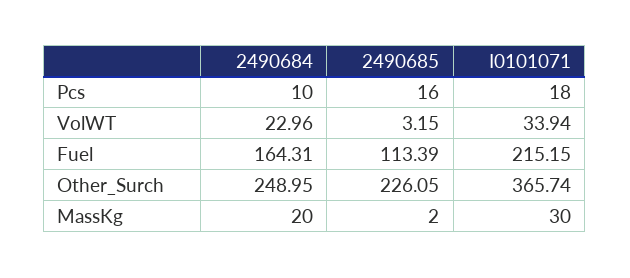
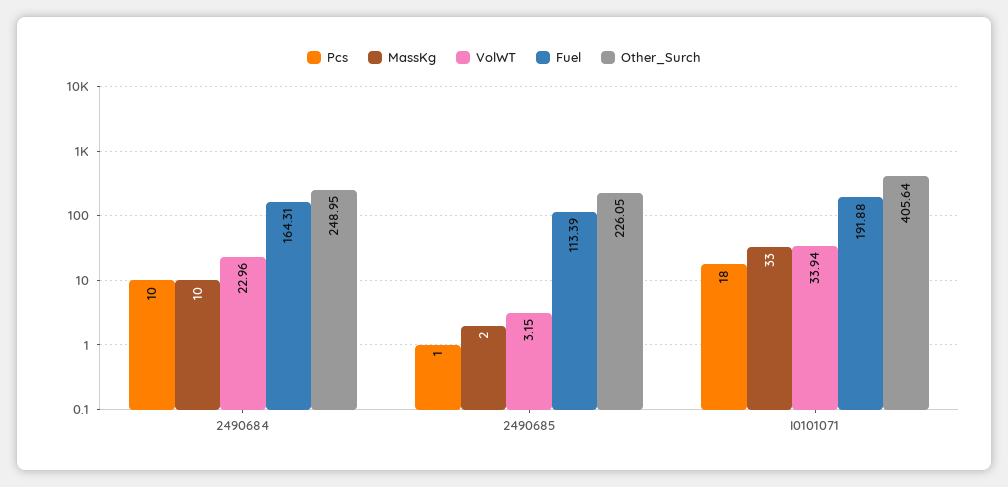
  {
    "Pcs": {
      "2490684": 10,
-     "2490685": 16,
+     "2490685": 1,
      "I0101071": 18
    },
    "VolWT": {
      "2490684": 22.96,
      "2490685": 3.15,
      "I0101071": 33.94
    },
    "Fuel": {
      "2490684": 164.31,
      "2490685": 113.39,
-     "I0101071": 215.15
+     "I0101071": 191.88
    },
    "Other_Surch": {
      "2490684": 248.95,
      "2490685": 226.05,
-     "I0101071": 365.74
+     "I0101071": 405.64
    },
    "MassKg": {
-     "2490684": 20,
+     "2490684": 10,
      "2490685": 2,
-     "I0101071": 30
+     "I0101071": 33
    }
  }

